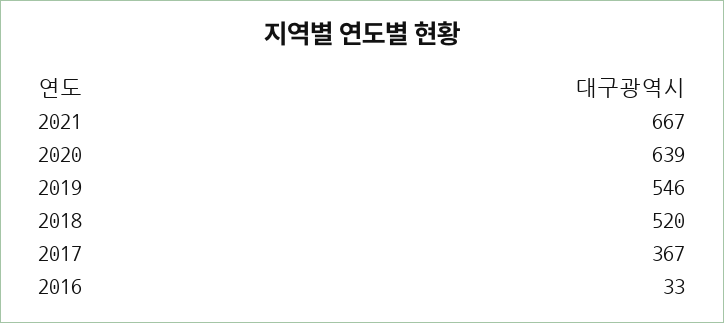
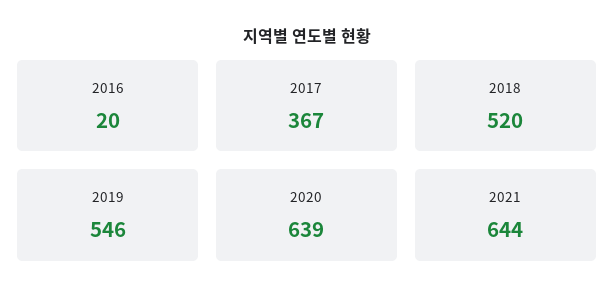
  {
-   "2021": 667,
+   "2021": 644,
    "2020": 639,
    "2019": 546,
    "2018": 520,
    "2017": 367,
-   "2016": 33
+   "2016": 20
  }

